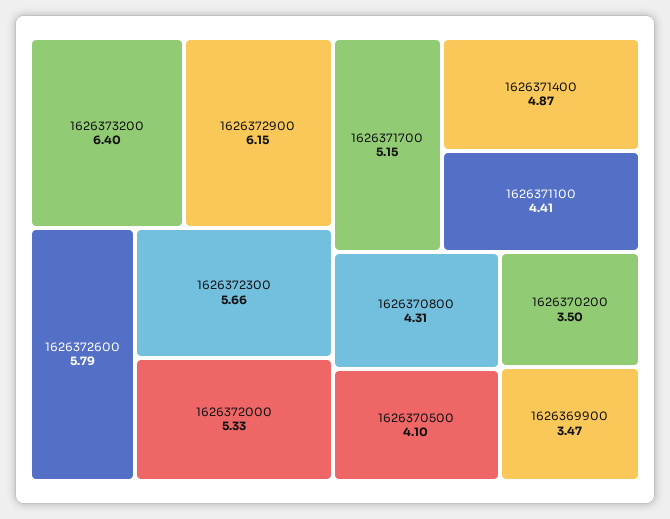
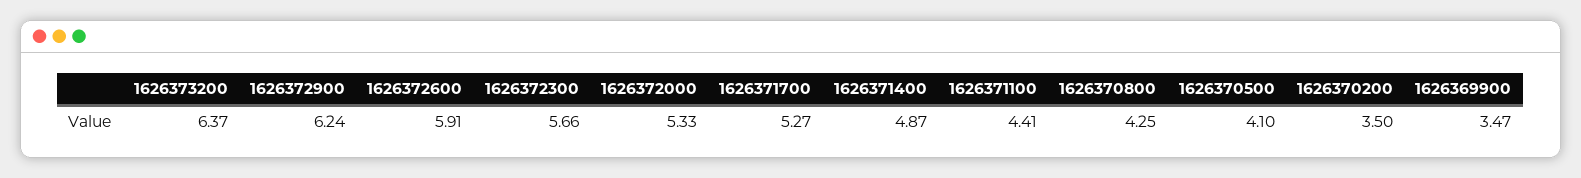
  {
-   "1626373200": 6.4,
+   "1626373200": 6.37,
-   "1626372900": 6.15,
+   "1626372900": 6.24,
-   "1626372600": 5.79,
+   "1626372600": 5.91,
    "1626372300": 5.66,
    "1626372000": 5.33,
-   "1626371700": 5.15,
+   "1626371700": 5.27,
    "1626371400": 4.87,
    "1626371100": 4.41,
-   "1626370800": 4.31,
+   "1626370800": 4.25,
    "1626370500": 4.1,
    "1626370200": 3.5,
    "1626369900": 3.47
  }

